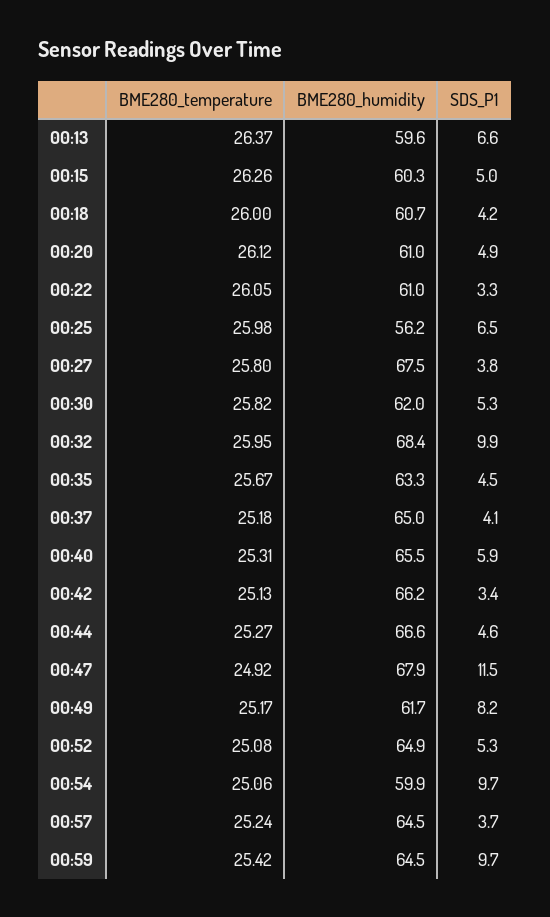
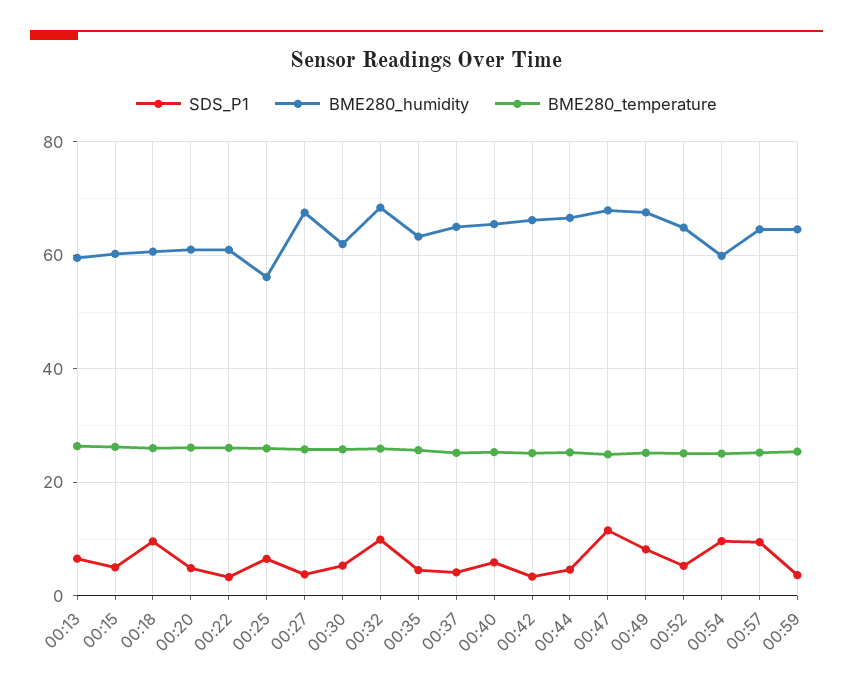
  {
    "BME280_temperature": {
      "00:13": 26.37,
      "00:15": 26.26,
      "00:18": 26,
      "00:20": 26.12,
      "00:22": 26.05,
      "00:25": 25.98,
      "00:27": 25.8,
      "00:30": 25.82,
      "00:32": 25.95,
      "00:35": 25.67,
      "00:37": 25.18,
      "00:40": 25.31,
      "00:42": 25.13,
      "00:44": 25.27,
      "00:47": 24.92,
      "00:49": 25.17,
      "00:52": 25.08,
      "00:54": 25.06,
      "00:57": 25.24,
      "00:59": 25.42
    },
    "BME280_humidity": {
      "00:13": 59.6,
      "00:15": 60.3,
      "00:18": 60.7,
      "00:20": 61,
      "00:22": 61,
      "00:25": 56.2,
      "00:27": 67.5,
      "00:30": 62,
      "00:32": 68.4,
      "00:35": 63.3,
      "00:37": 65,
      "00:40": 65.5,
      "00:42": 66.2,
      "00:44": 66.6,
      "00:47": 67.9,
-     "00:49": 61.7,
+     "00:49": 68,
      "00:52": 64.9,
      "00:54": 59.9,
      "00:57": 64.5,
      "00:59": 64.5
    },
    "SDS_P1": {
      "00:13": 6.6,
      "00:15": 5,
-     "00:18": 4.2,
+     "00:18": 10,
      "00:20": 4.9,
      "00:22": 3.3,
      "00:25": 6.5,
      "00:27": 3.8,
      "00:30": 5.3,
      "00:32": 9.9,
      "00:35": 4.5,
      "00:37": 4.1,
      "00:40": 5.9,
      "00:42": 3.4,
      "00:44": 4.6,
      "00:47": 11.5,
      "00:49": 8.2,
      "00:52": 5.3,
      "00:54": 9.7,
-     "00:57": 3.7,
+     "00:57": 10,
-     "00:59": 9.7
+     "00:59": 4
    }
  }

